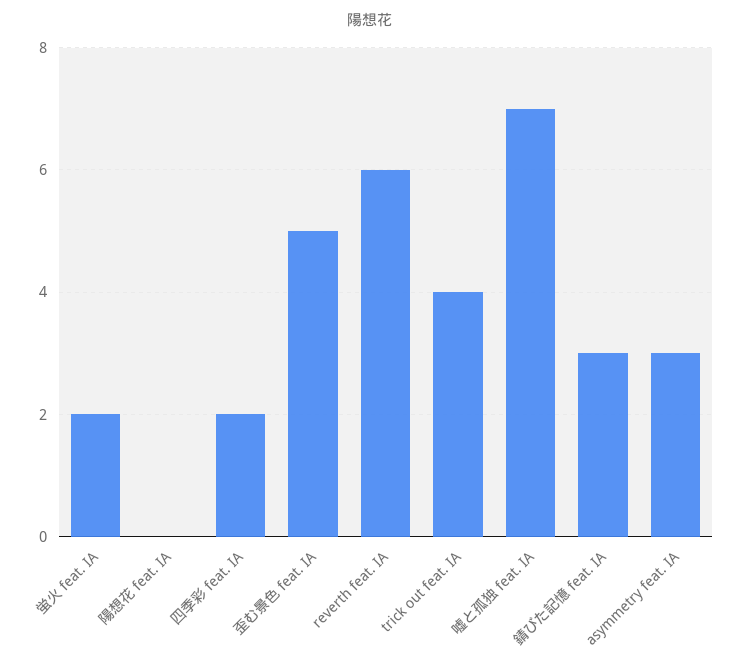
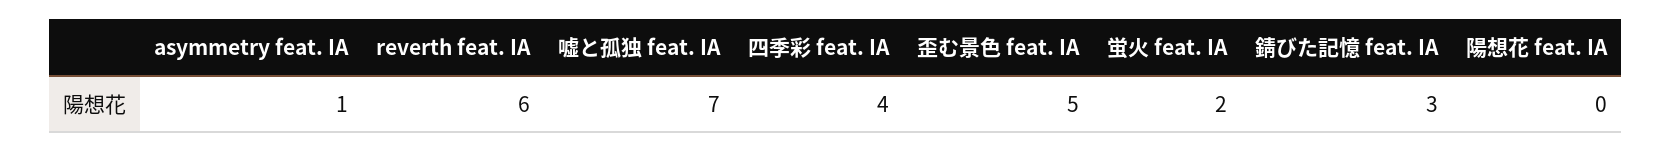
  {
    "蛍火 feat. IA": 2,
    "陽想花 feat. IA": 0,
-   "四季彩 feat. IA": 2,
+   "四季彩 feat. IA": 4,
    "歪む景色 feat. IA": 5,
    "reverth feat. IA": 6,
-   "trick out feat. IA": 4,
    "嘘と孤独 feat. IA": 7,
    "錆びた記憶 feat. IA": 3,
-   "asymmetry feat. IA": 3
+   "asymmetry feat. IA": 1
  }

